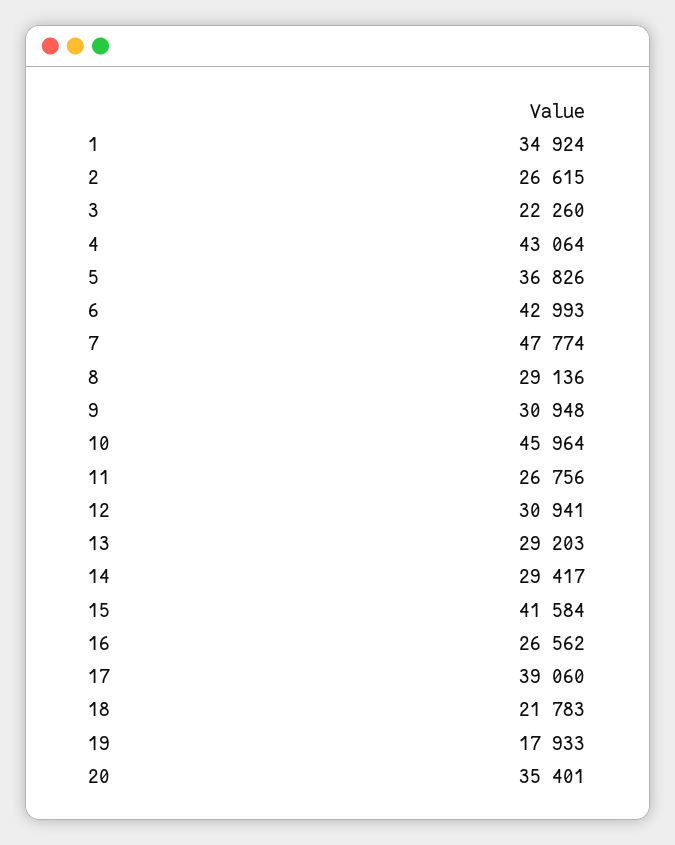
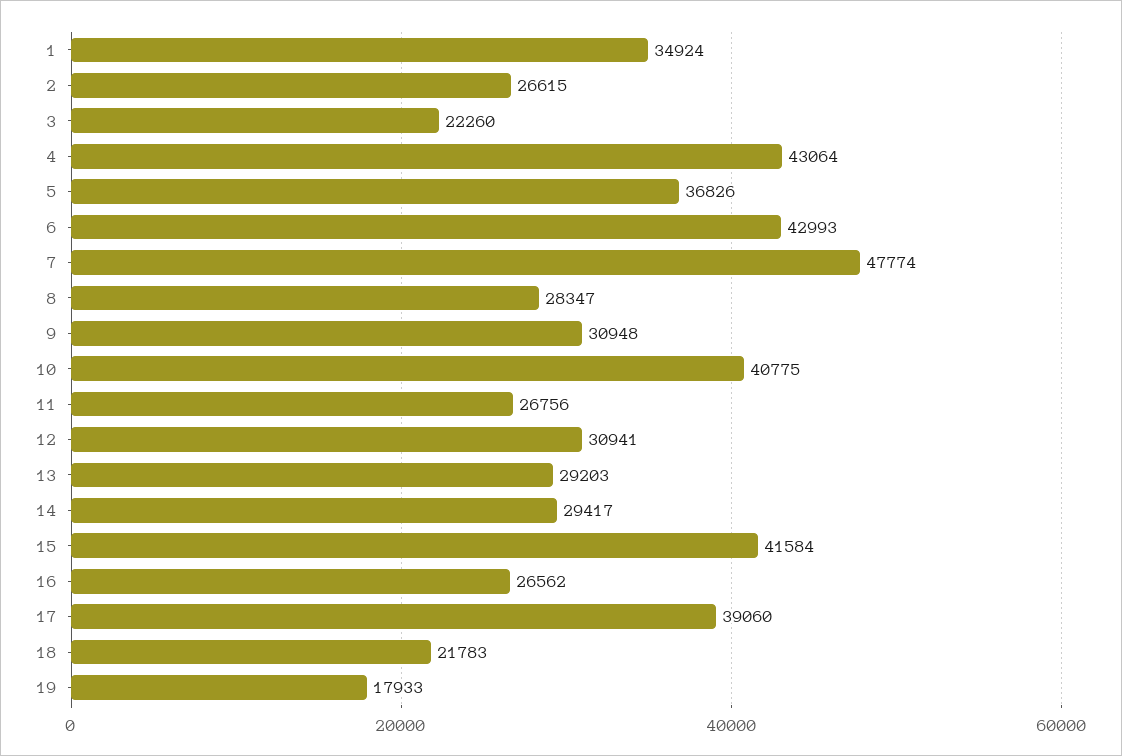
  {
    "1": 34924,
    "2": 26615,
    "3": 22260,
    "4": 43064,
    "5": 36826,
    "6": 42993,
    "7": 47774,
-   "8": 29136,
+   "8": 28347,
    "9": 30948,
-   "10": 45964,
+   "10": 40775,
    "11": 26756,
    "12": 30941,
    "13": 29203,
    "14": 29417,
    "15": 41584,
    "16": 26562,
    "17": 39060,
    "18": 21783,
-   "19": 17933,
+   "19": 17933
-   "20": 35401
  }

